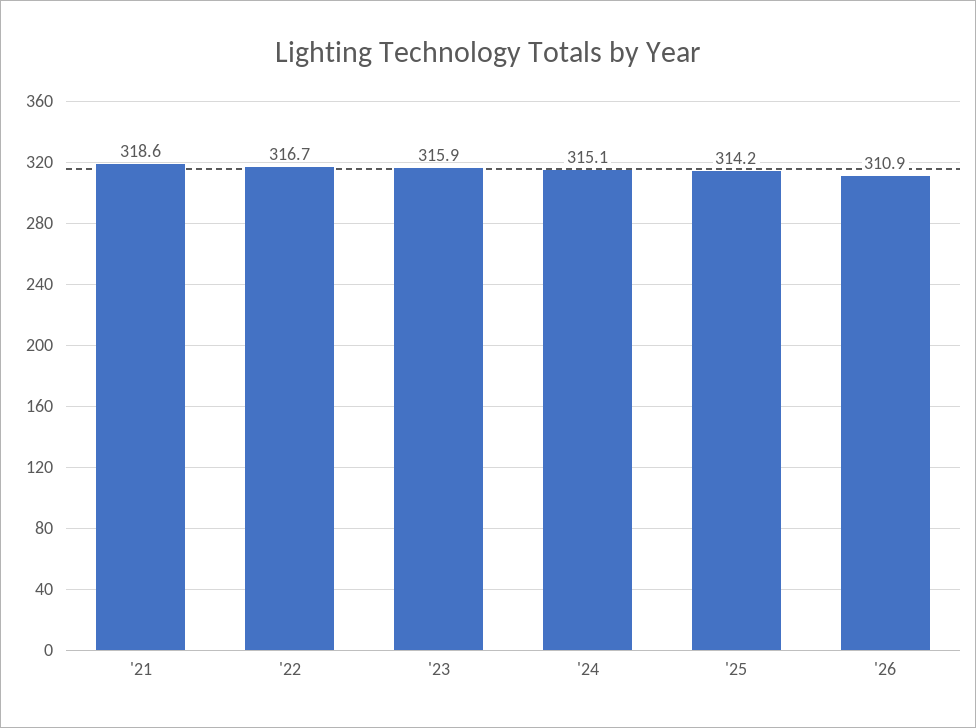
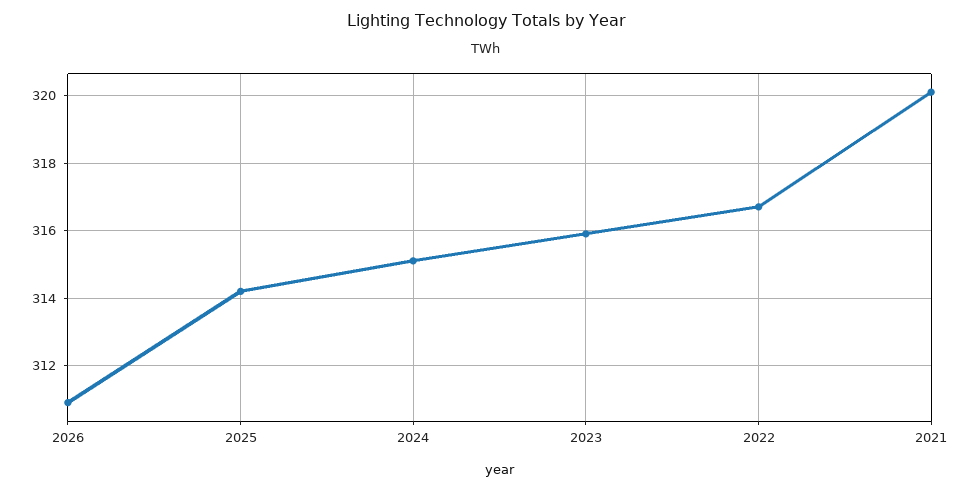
  {
-   "'21": 318.6,
+   "'21": 320,
    "'22": 316.7,
    "'23": 315.9,
    "'24": 315.1,
    "'25": 314.2,
    "'26": 310.9
  }

